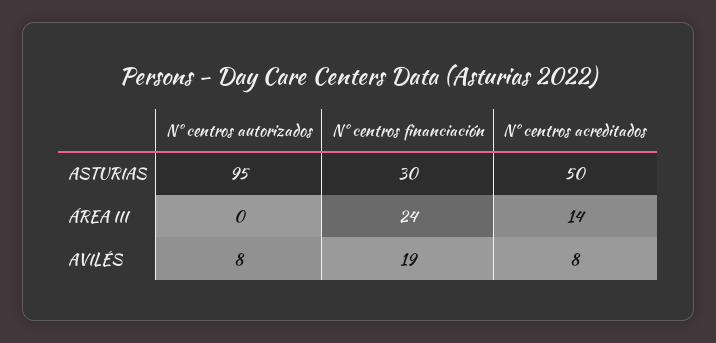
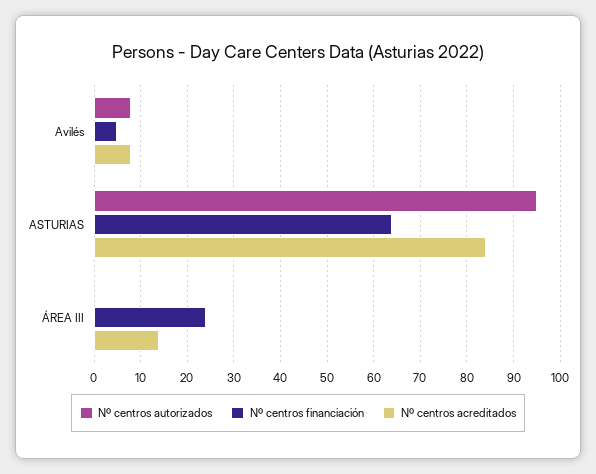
  {
    "Nº centros autorizados": {
      "ASTURIAS": 95,
      "ÁREA III": 0,
      "AVILÉS": 8
    },
    "Nº centros financiación": {
-     "ASTURIAS": 30,
+     "ASTURIAS": 65,
      "ÁREA III": 24,
-     "AVILÉS": 19
+     "AVILÉS": 5
    },
    "Nº centros acreditados": {
-     "ASTURIAS": 50,
+     "ASTURIAS": 85,
      "ÁREA III": 14,
      "AVILÉS": 8
    }
  }

